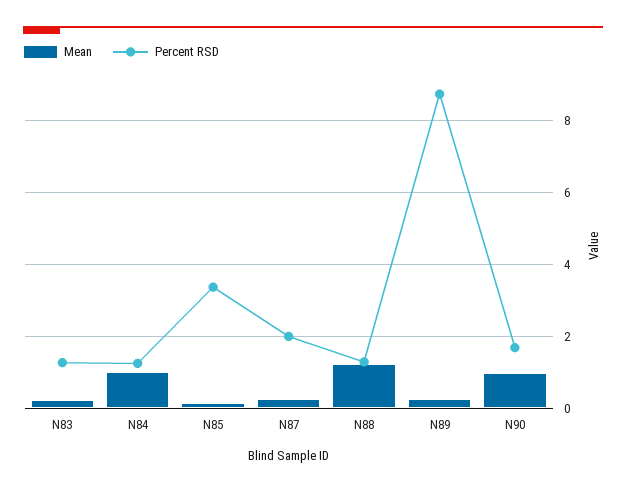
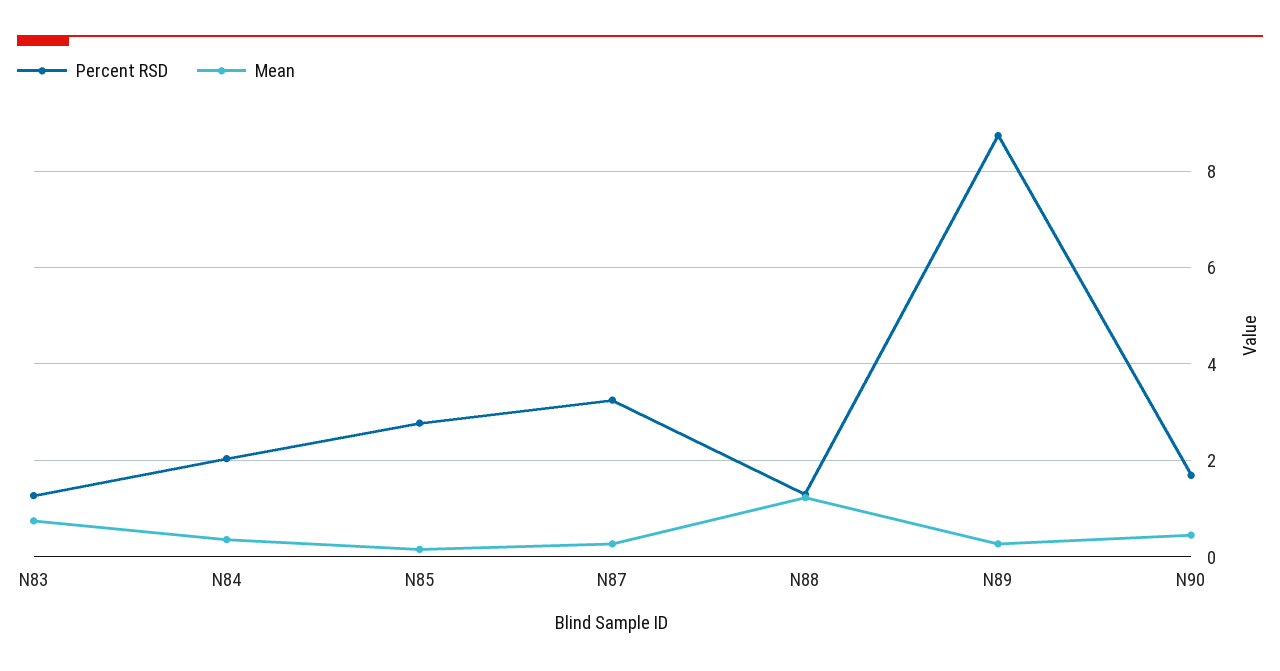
  {
    "Mean": {
-     "N83": 0.2,
+     "N83": 0.8,
-     "N84": 1,
+     "N84": 0.4,
      "N85": 0.2,
      "N87": 0.2,
      "N88": 1.2,
      "N89": 0.2,
-     "N90": 1
+     "N90": 0.4
    },
    "Percent RSD": {
      "N83": 1.2,
-     "N84": 1.2,
+     "N84": 2,
-     "N85": 3.4,
+     "N85": 2.8,
-     "N87": 2,
+     "N87": 3.2,
      "N88": 1.2,
      "N89": 8.8,
      "N90": 1.6
    }
  }

